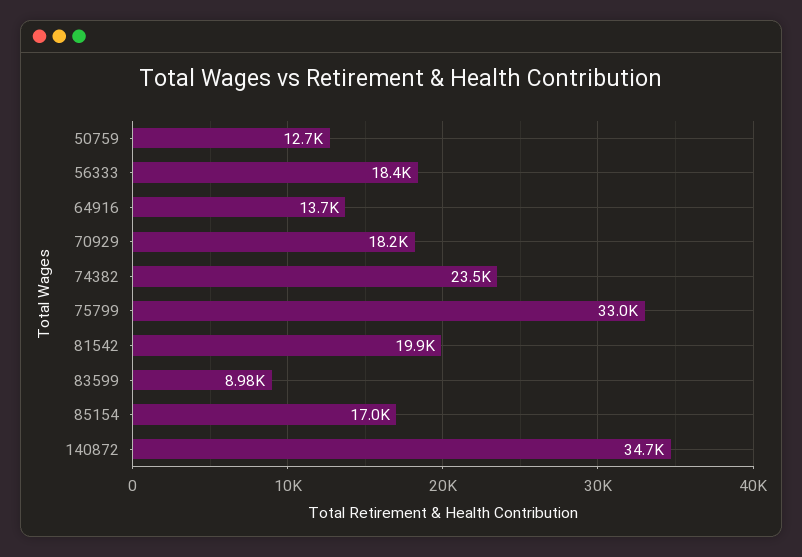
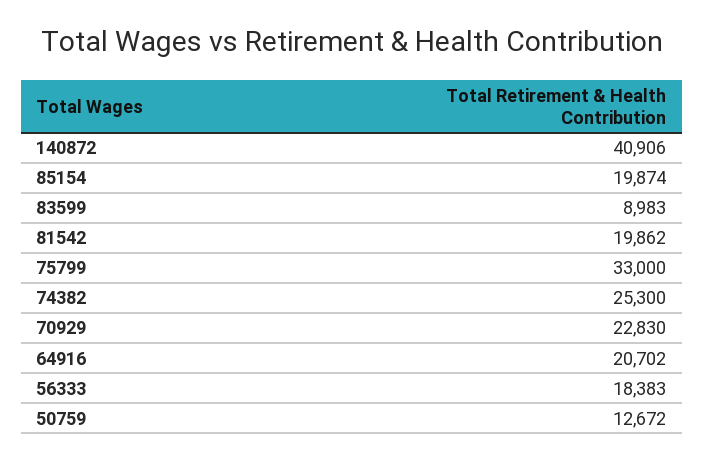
  {
    "50759": 12672,
    "56333": 18383,
-   "64916": 13700,
+   "64916": 20702,
-   "70929": 18200,
+   "70929": 22830,
-   "74382": 23500,
+   "74382": 25300,
    "75799": 33000,
    "81542": 19862,
    "83599": 8983,
-   "85154": 17000,
+   "85154": 19874,
-   "140872": 34700
+   "140872": 40906
  }

